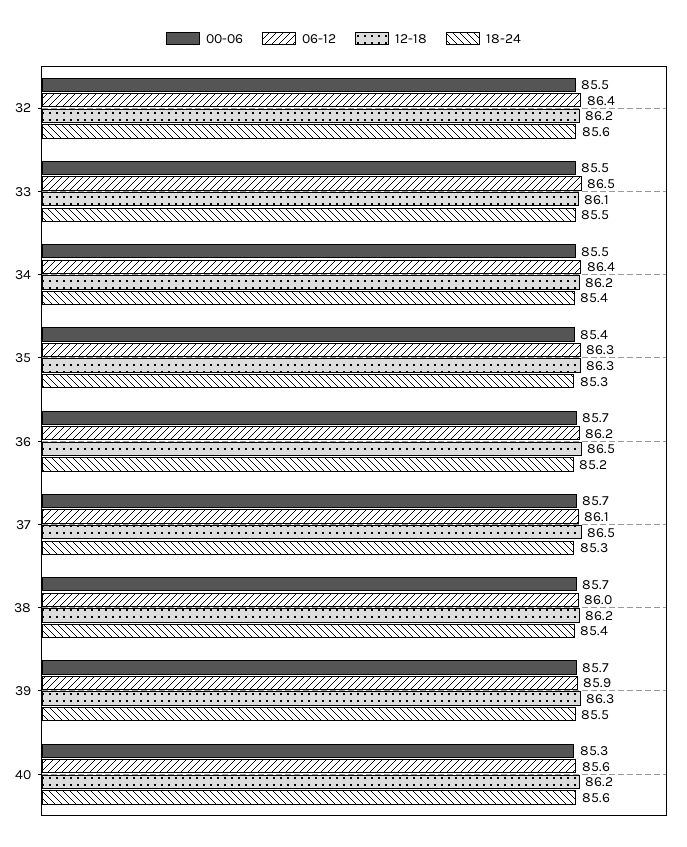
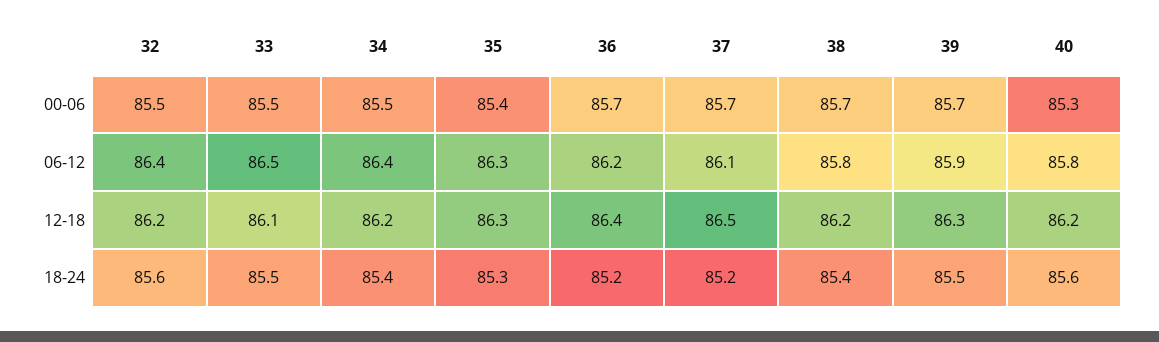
  {
    "00-06": {
      "32": 85.5,
      "33": 85.5,
      "34": 85.5,
      "35": 85.4,
      "36": 85.7,
      "37": 85.7,
      "38": 85.7,
      "39": 85.7,
      "40": 85.3
    },
    "06-12": {
      "32": 86.4,
      "33": 86.5,
      "34": 86.4,
      "35": 86.3,
      "36": 86.2,
      "37": 86.1,
-     "38": 86,
+     "38": 85.8,
      "39": 85.9,
-     "40": 85.6
+     "40": 85.8
    },
    "12-18": {
      "32": 86.2,
      "33": 86.1,
      "34": 86.2,
      "35": 86.3,
-     "36": 86.5,
+     "36": 86.4,
      "37": 86.5,
      "38": 86.2,
      "39": 86.3,
      "40": 86.2
    },
    "18-24": {
      "32": 85.6,
      "33": 85.5,
      "34": 85.4,
      "35": 85.3,
      "36": 85.2,
-     "37": 85.3,
+     "37": 85.2,
      "38": 85.4,
      "39": 85.5,
      "40": 85.6
    }
  }

